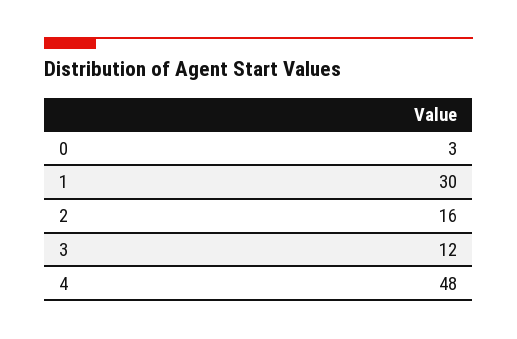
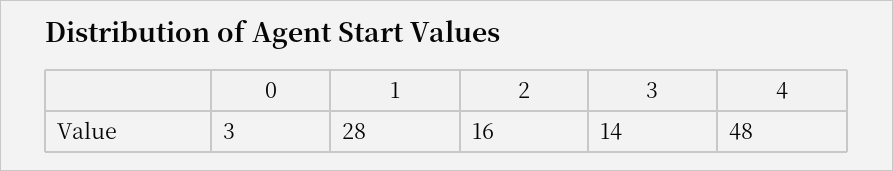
  {
    "0": 3,
-   "1": 30,
+   "1": 28,
    "2": 16,
-   "3": 12,
+   "3": 14,
    "4": 48
  }

